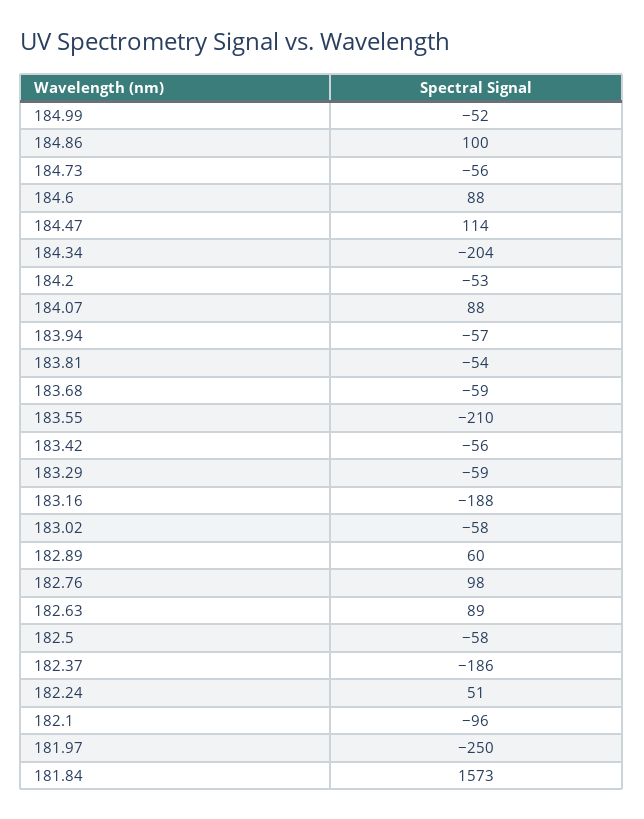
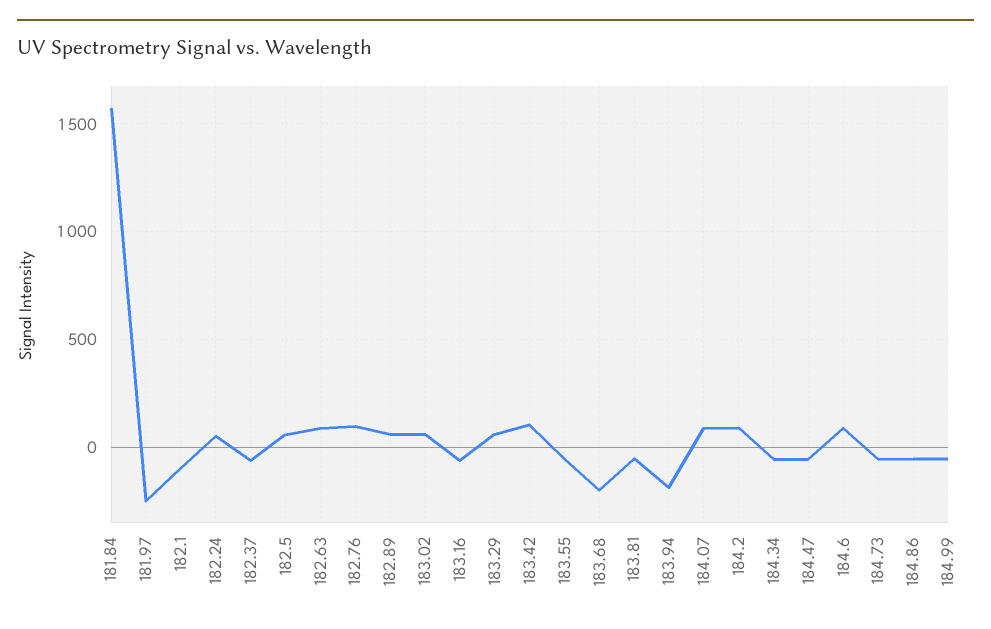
  {
    "184.99": -52,
-   "184.86": 100,
+   "184.86": -50,
    "184.73": -56,
    "184.6": 88,
-   "184.47": 114,
+   "184.47": -50,
-   "184.34": -204,
+   "184.34": -50,
-   "184.2": -53,
+   "184.2": 100,
    "184.07": 88,
-   "183.94": -57,
+   "183.94": -200,
    "183.81": -54,
-   "183.68": -59,
+   "183.68": -200,
-   "183.55": -210,
+   "183.55": -50,
-   "183.42": -56,
+   "183.42": 100,
-   "183.29": -59,
+   "183.29": 50,
-   "183.16": -188,
+   "183.16": -50,
-   "183.02": -58,
+   "183.02": 50,
    "182.89": 60,
    "182.76": 98,
    "182.63": 89,
-   "182.5": -58,
+   "182.5": 50,
-   "182.37": -186,
+   "182.37": -50,
    "182.24": 51,
    "182.1": -96,
    "181.97": -250,
    "181.84": 1573
  }

